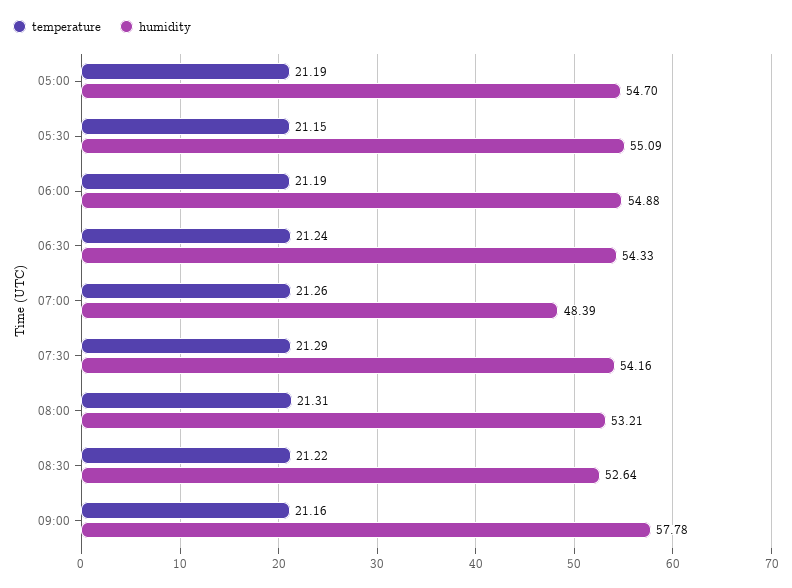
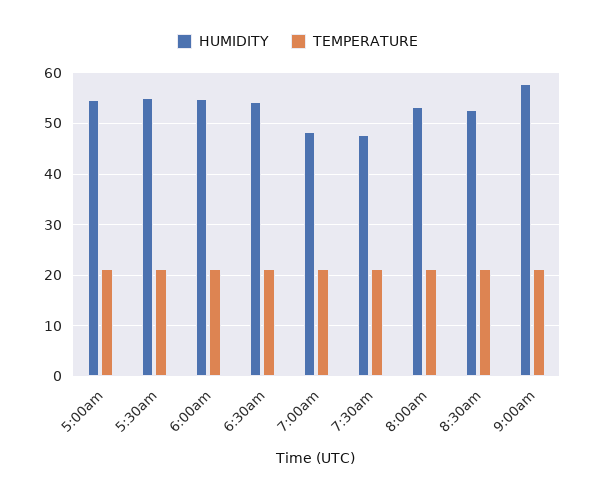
  {
    "temperature": {
      "05:00": 21.19,
      "05:30": 21.15,
      "06:00": 21.19,
      "06:30": 21.24,
      "07:00": 21.26,
      "07:30": 21.29,
      "08:00": 21.31,
      "08:30": 21.22,
      "09:00": 21.16
    },
    "humidity": {
      "05:00": 54.7,
      "05:30": 55.09,
      "06:00": 54.88,
      "06:30": 54.33,
      "07:00": 48.39,
-     "07:30": 54.16,
+     "07:30": 48,
      "08:00": 53.21,
      "08:30": 52.64,
      "09:00": 57.78
    }
  }

